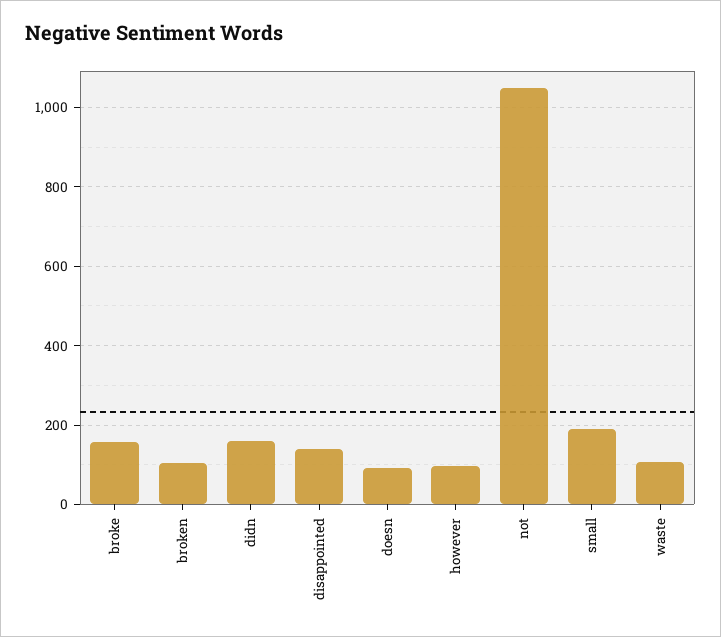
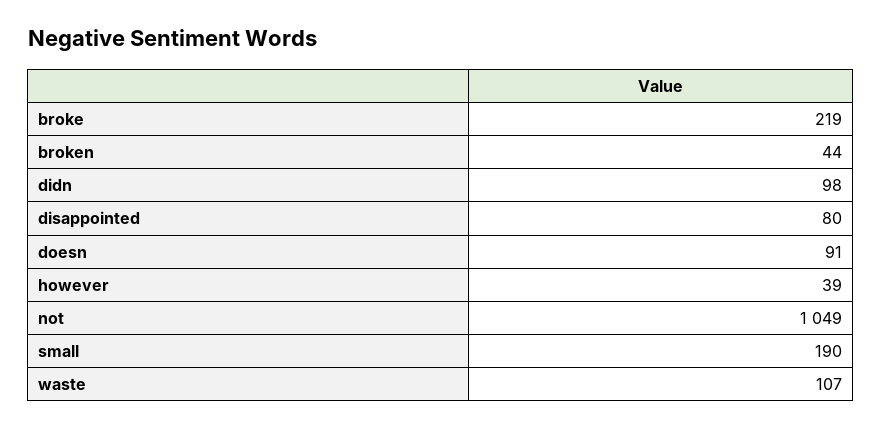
  {
-   "broke": 160,
+   "broke": 219,
-   "broken": 100,
+   "broken": 44,
-   "didn": 160,
+   "didn": 98,
-   "disappointed": 140,
+   "disappointed": 80,
    "doesn": 91,
-   "however": 100,
+   "however": 39,
    "not": 1049,
    "small": 190,
    "waste": 107
  }

